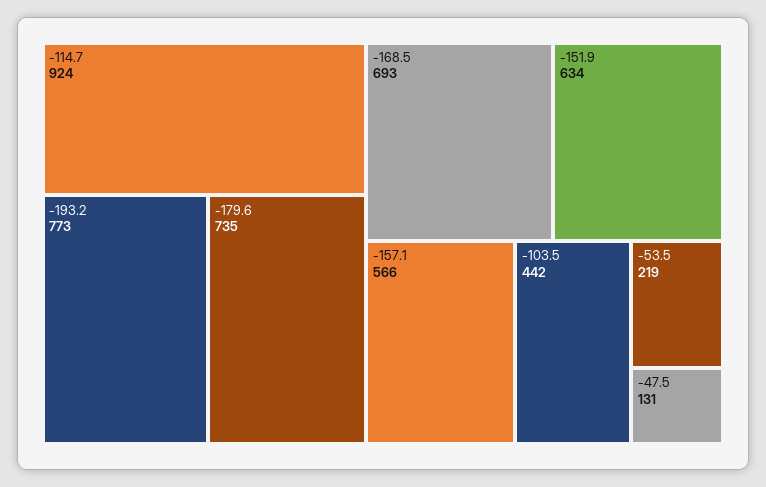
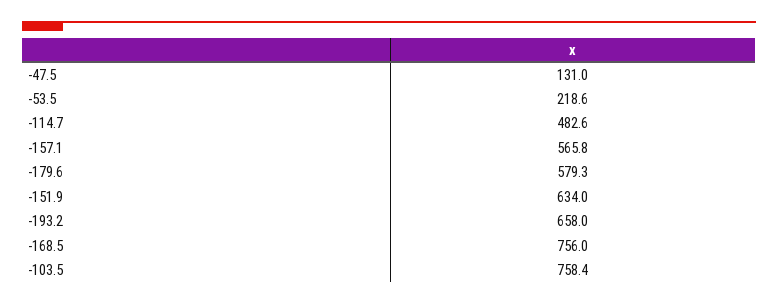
  {
-   "-114.7": 924,
+   "-114.7": 482.6,
-   "-193.2": 773,
+   "-193.2": 658,
-   "-179.6": 735,
+   "-179.6": 579.3,
-   "-168.5": 693,
+   "-168.5": 756,
    "-151.9": 634,
    "-157.1": 565.8,
-   "-103.5": 442,
+   "-103.5": 758.4,
    "-53.5": 218.6,
    "-47.5": 131
  }

